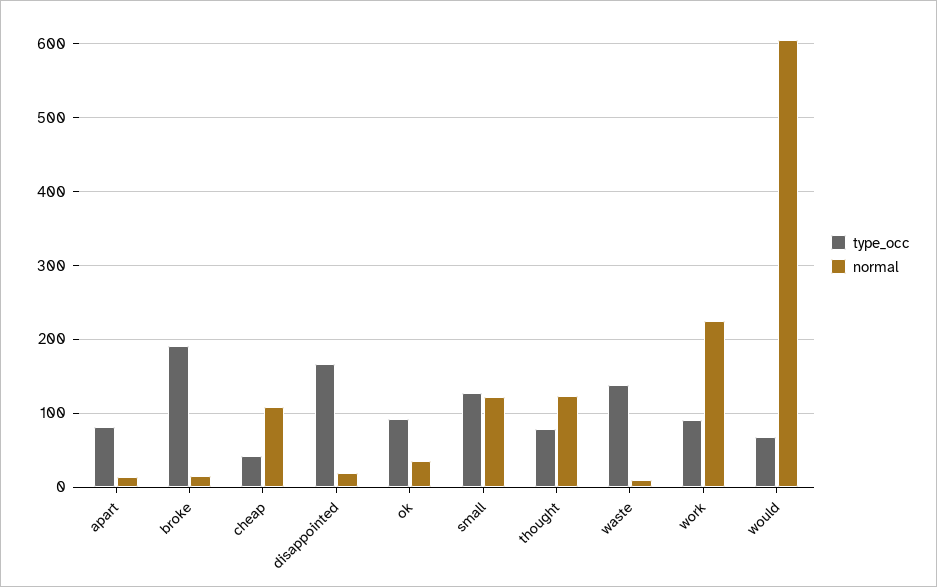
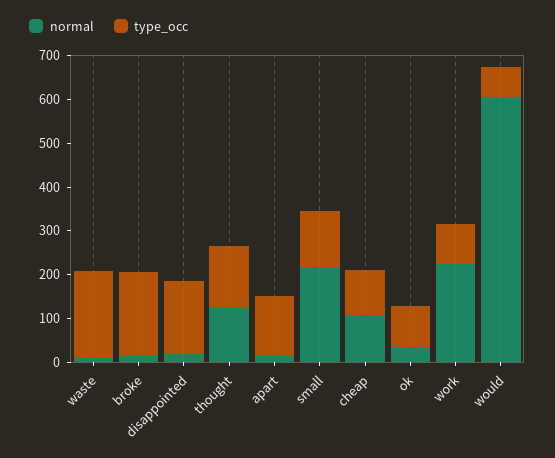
  {
    "type_occ": {
-     "apart": 80,
+     "apart": 140,
      "broke": 190,
-     "cheap": 40,
+     "cheap": 100,
      "disappointed": 170,
      "ok": 90,
      "small": 130,
-     "thought": 80,
+     "thought": 140,
-     "waste": 140,
+     "waste": 200,
      "work": 90,
      "would": 70
    },
    "normal": {
      "apart": 10,
      "broke": 20,
      "cheap": 110,
      "disappointed": 20,
      "ok": 40,
-     "small": 120,
+     "small": 220,
      "thought": 120,
      "waste": 10,
      "work": 230,
      "would": 610
    }
  }

